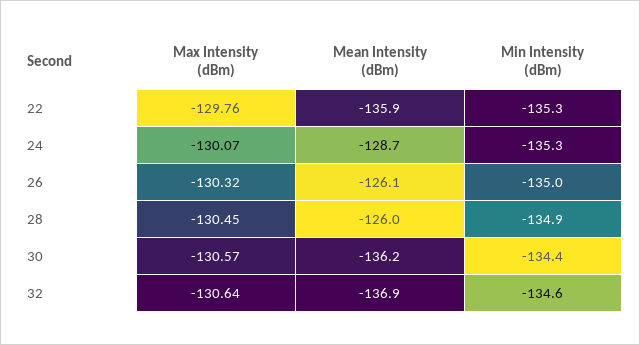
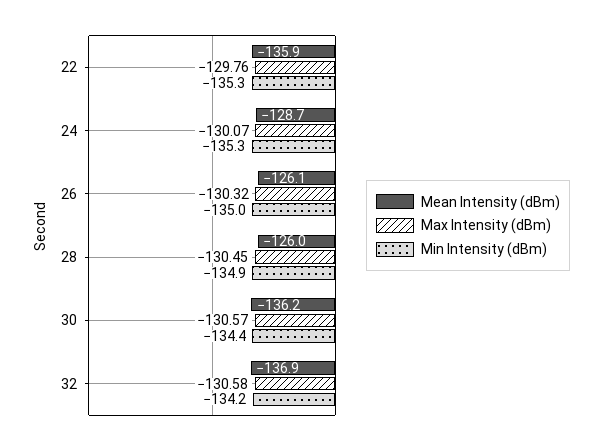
  {
    "Max Intensity (dBm)": {
      "22": -129.76,
      "24": -130.07,
      "26": -130.32,
      "28": -130.45,
      "30": -130.57,
-     "32": -130.64
+     "32": -130.58
    },
    "Mean Intensity (dBm)": {
      "22": -135.9,
      "24": -128.7,
      "26": -126.1,
      "28": -126,
      "30": -136.2,
      "32": -136.9
    },
    "Min Intensity (dBm)": {
      "22": -135.3,
      "24": -135.3,
      "26": -135,
      "28": -134.9,
      "30": -134.4,
-     "32": -134.6
+     "32": -134.2
    }
  }

